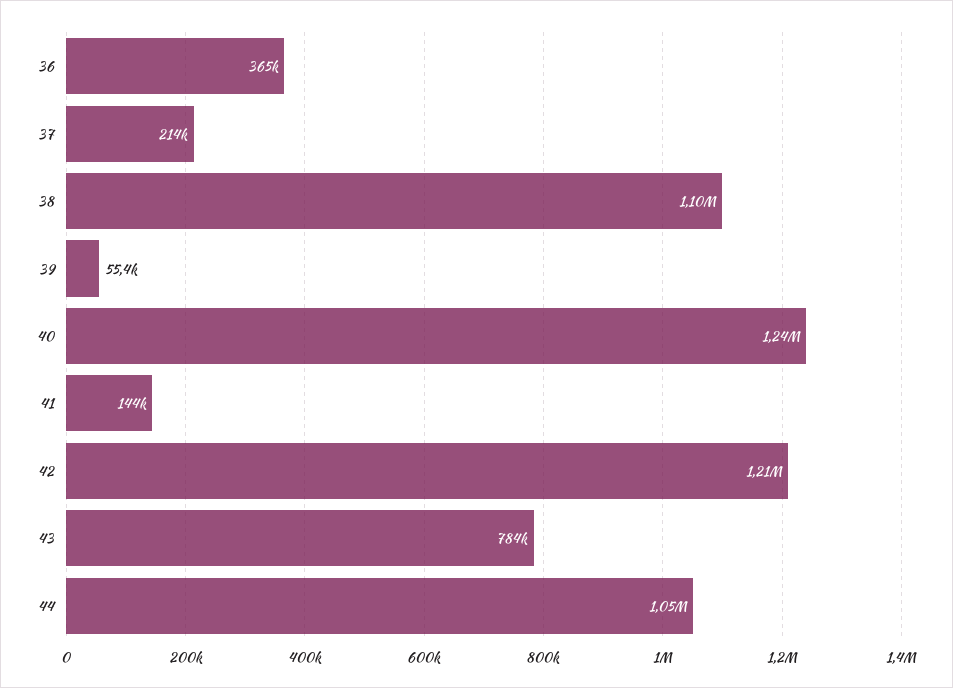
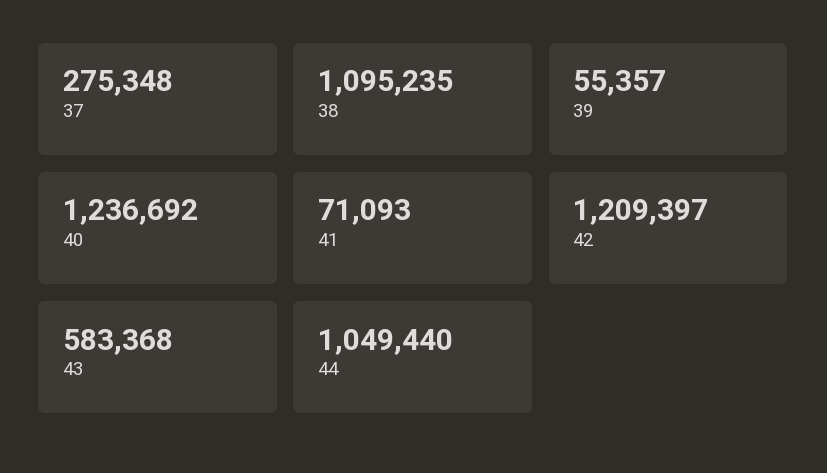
  {
-   "36": 365000,
-   "37": 214000,
+   "37": 275348,
    "38": 1095235,
    "39": 55357,
    "40": 1236692,
-   "41": 144000,
+   "41": 71093,
    "42": 1209397,
-   "43": 784000,
+   "43": 583368,
    "44": 1049440
  }

